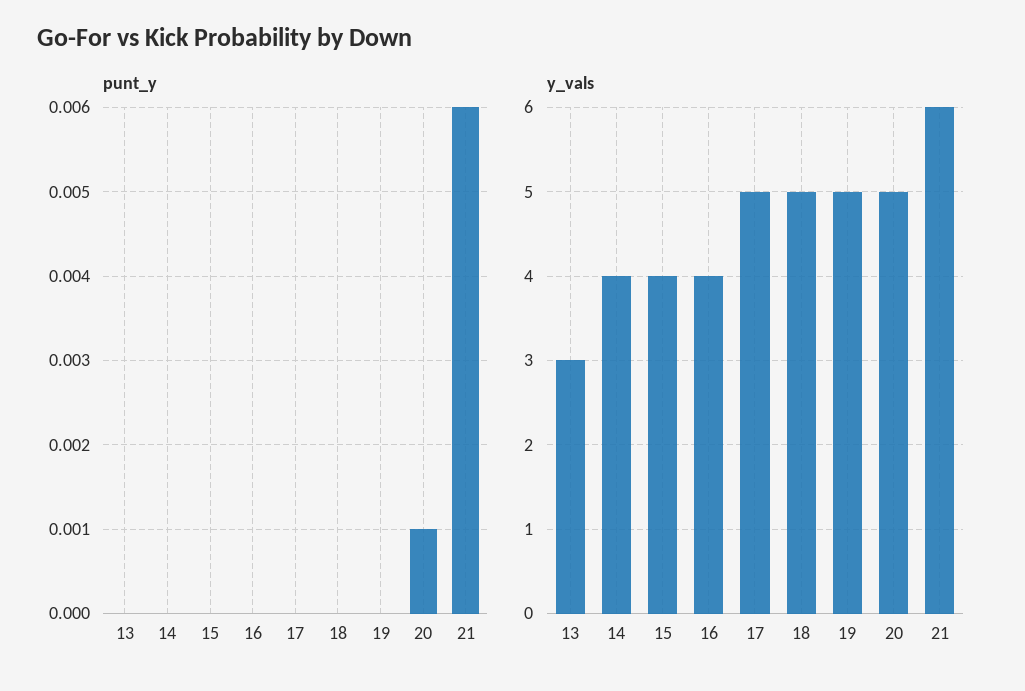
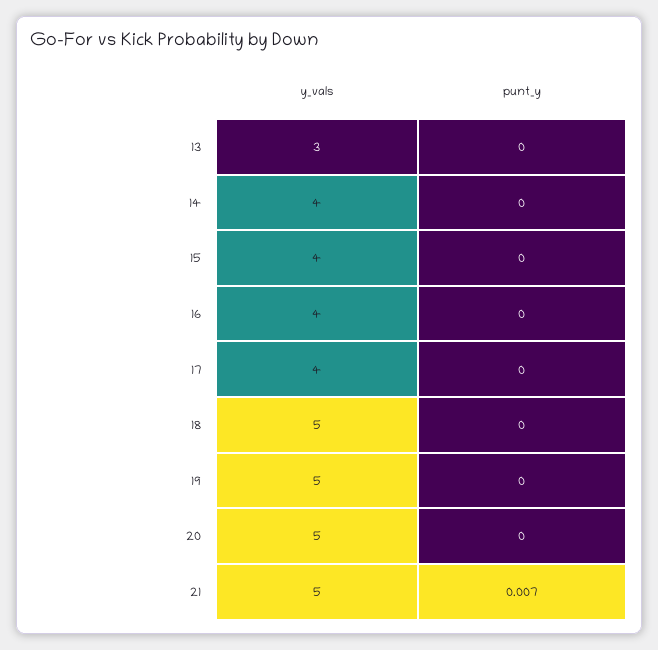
  {
    "punt_y": {
      "13": 0,
      "14": 0,
      "15": 0,
      "16": 0,
      "17": 0,
      "18": 0,
      "19": 0,
-     "20": 0.001,
+     "20": 0,
-     "21": 0.006
+     "21": 0.007
    },
    "y_vals": {
      "13": 3,
      "14": 4,
      "15": 4,
      "16": 4,
-     "17": 5,
+     "17": 4,
      "18": 5,
      "19": 5,
      "20": 5,
-     "21": 6
+     "21": 5
    }
  }

